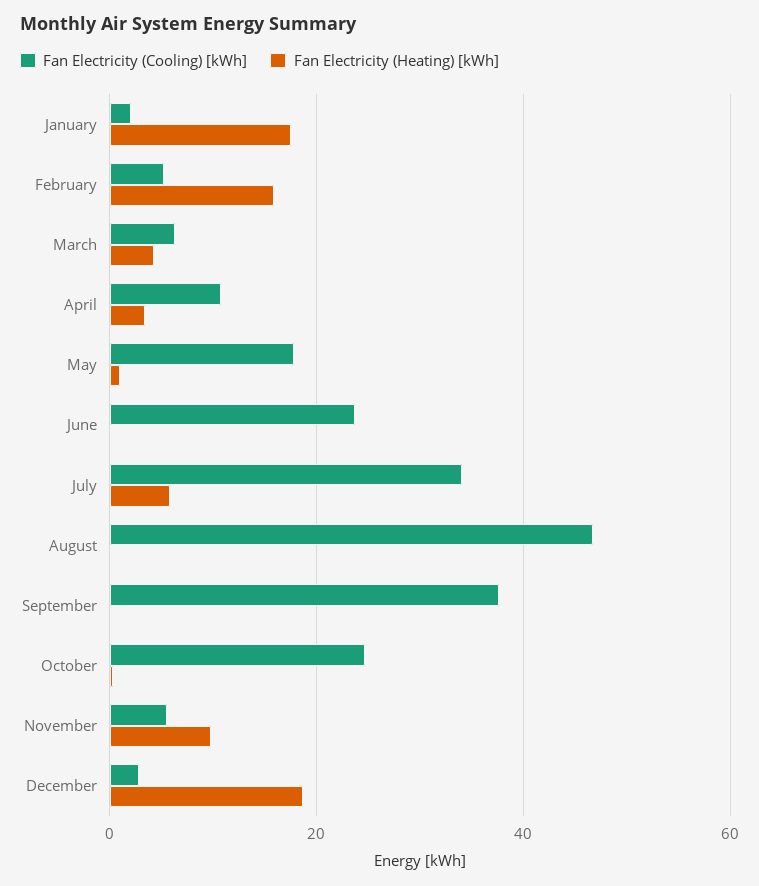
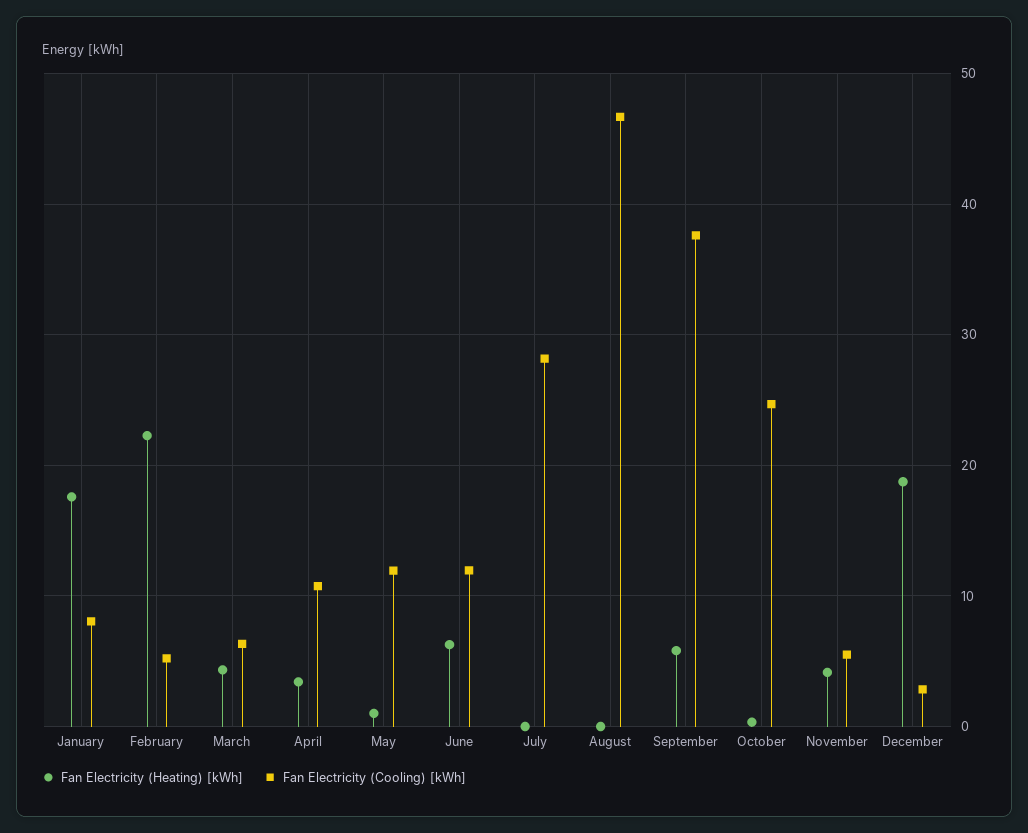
  {
    "Fan Electricity (Cooling) [kWh]": {
-     "January": 2,
+     "January": 8,
      "February": 5,
      "March": 6,
      "April": 11,
-     "May": 18,
+     "May": 12,
-     "June": 24,
+     "June": 12,
-     "July": 34,
+     "July": 28,
      "August": 47,
      "September": 38,
      "October": 25,
      "November": 6,
      "December": 3
    },
    "Fan Electricity (Heating) [kWh]": {
      "January": 18,
-     "February": 16,
+     "February": 22,
      "March": 4,
      "April": 3,
      "May": 1,
-     "June": 0,
+     "June": 6,
-     "July": 6,
+     "July": 0,
      "August": 0,
-     "September": 0,
+     "September": 6,
      "October": 0,
-     "November": 10,
+     "November": 4,
      "December": 19
    }
  }

